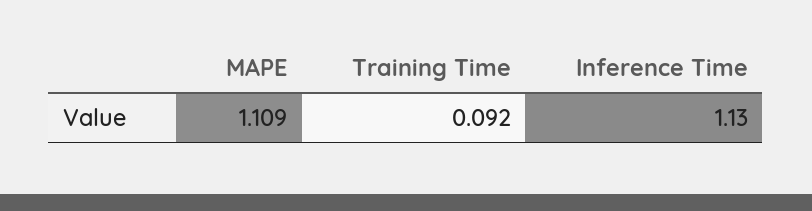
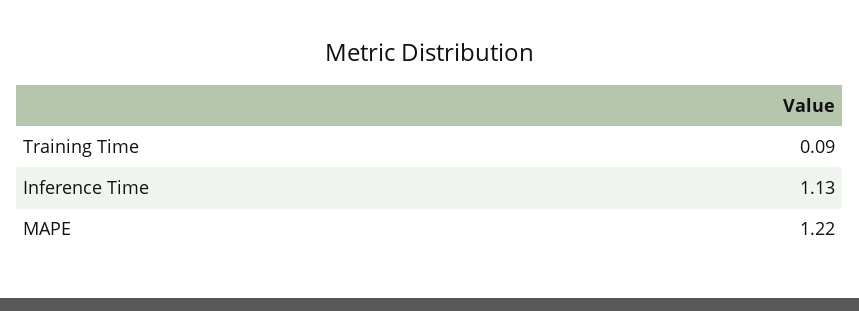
  {
-   "MAPE": 1.109,
+   "MAPE": 1.22,
    "Training Time": 0.092,
    "Inference Time": 1.13
  }

